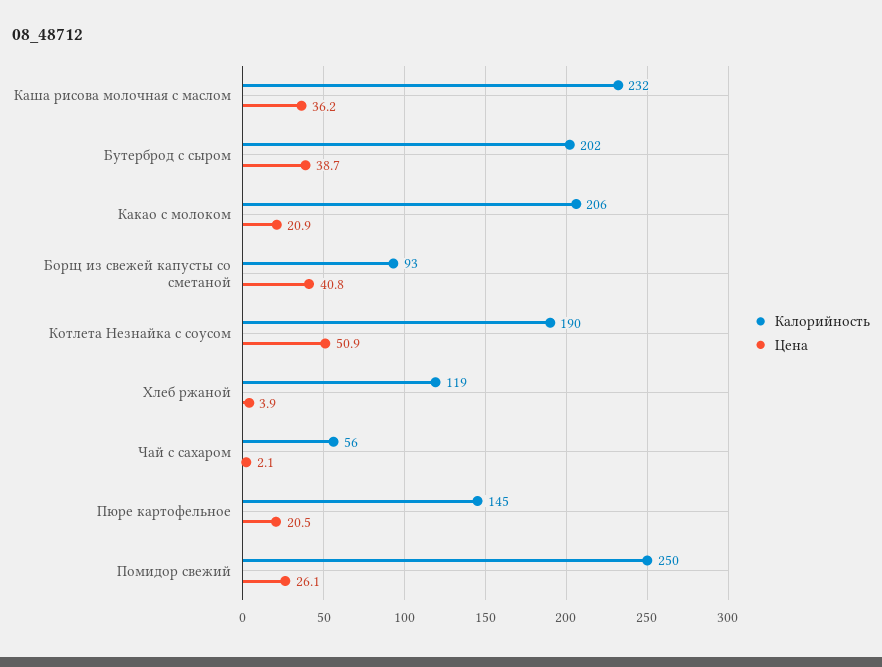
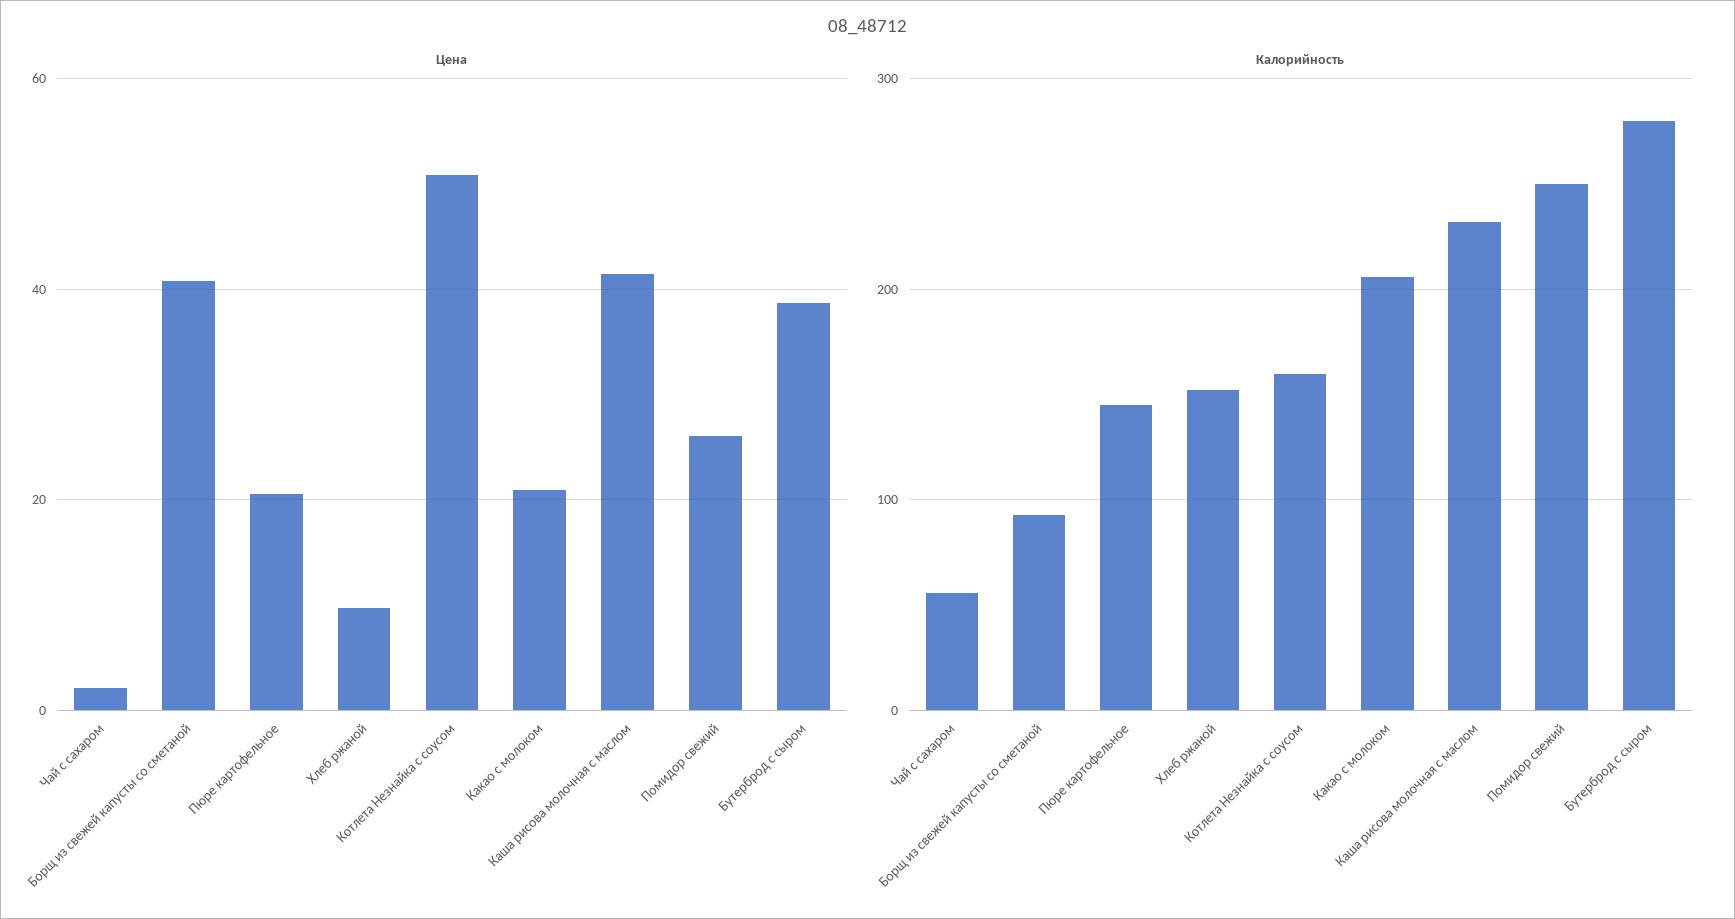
  {
    "Калорийность": {
      "Каша рисова молочная с маслом": 232,
-     "Бутерброд с сыром": 202,
+     "Бутерброд с сыром": 280,
      "Какао с молоком": 206,
      "Борщ из свежей капусты со сметаной": 93,
-     "Котлета Незнайка с соусом": 190,
+     "Котлета Незнайка с соусом": 160,
-     "Хлеб ржаной": 119,
+     "Хлеб ржаной": 150,
      "Чай с сахаром": 56,
      "Пюре картофельное": 145,
      "Помидор свежий": 250
    },
    "Цена": {
-     "Каша рисова молочная с маслом": 36.2,
+     "Каша рисова молочная с маслом": 42,
      "Бутерброд с сыром": 38.7,
      "Какао с молоком": 20.9,
      "Борщ из свежей капусты со сметаной": 40.8,
      "Котлета Незнайка с соусом": 50.9,
-     "Хлеб ржаной": 3.9,
+     "Хлеб ржаной": 10,
      "Чай с сахаром": 2.1,
      "Пюре картофельное": 20.5,
      "Помидор свежий": 26.1
    }
  }

